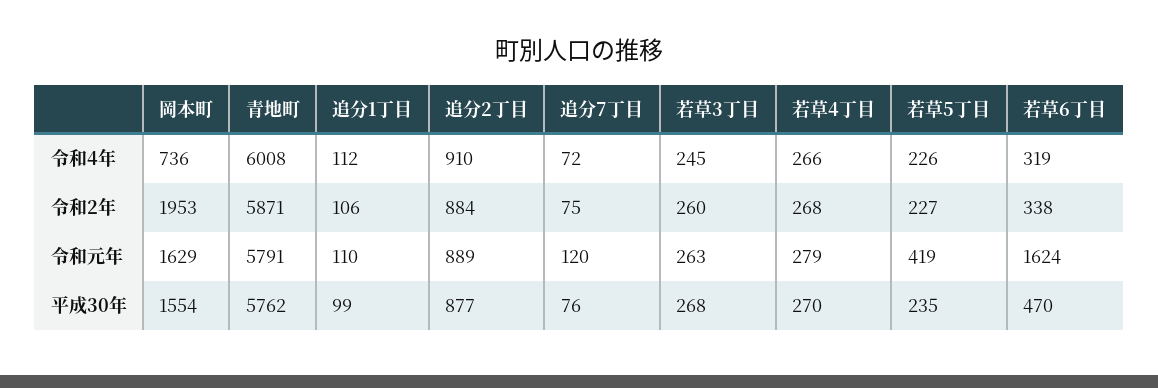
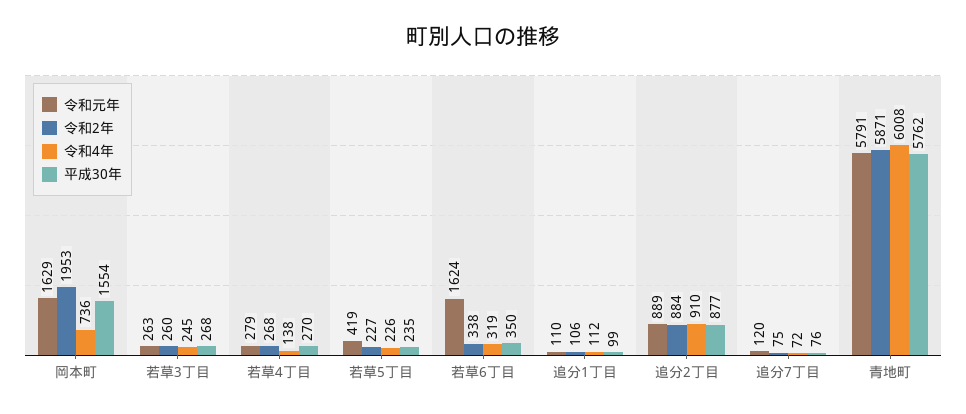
  {
    "令和4年": {
      "岡本町": 736,
      "青地町": 6008,
      "追分1丁目": 112,
      "追分2丁目": 910,
      "追分7丁目": 72,
      "若草3丁目": 245,
-     "若草4丁目": 266,
+     "若草4丁目": 138,
      "若草5丁目": 226,
      "若草6丁目": 319
    },
    "令和2年": {
      "岡本町": 1953,
      "青地町": 5871,
      "追分1丁目": 106,
      "追分2丁目": 884,
      "追分7丁目": 75,
      "若草3丁目": 260,
      "若草4丁目": 268,
      "若草5丁目": 227,
      "若草6丁目": 338
    },
    "令和元年": {
      "岡本町": 1629,
      "青地町": 5791,
      "追分1丁目": 110,
      "追分2丁目": 889,
      "追分7丁目": 120,
      "若草3丁目": 263,
      "若草4丁目": 279,
      "若草5丁目": 419,
      "若草6丁目": 1624
    },
    "平成30年": {
      "岡本町": 1554,
      "青地町": 5762,
      "追分1丁目": 99,
      "追分2丁目": 877,
      "追分7丁目": 76,
      "若草3丁目": 268,
      "若草4丁目": 270,
      "若草5丁目": 235,
-     "若草6丁目": 470
+     "若草6丁目": 350
    }
  }

